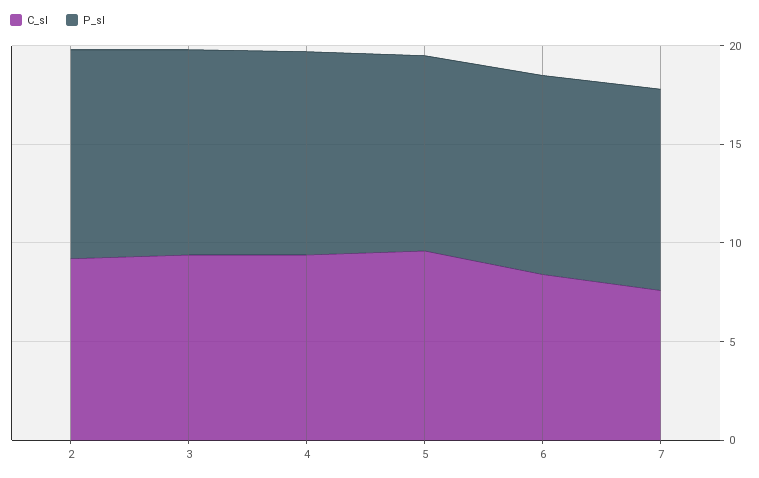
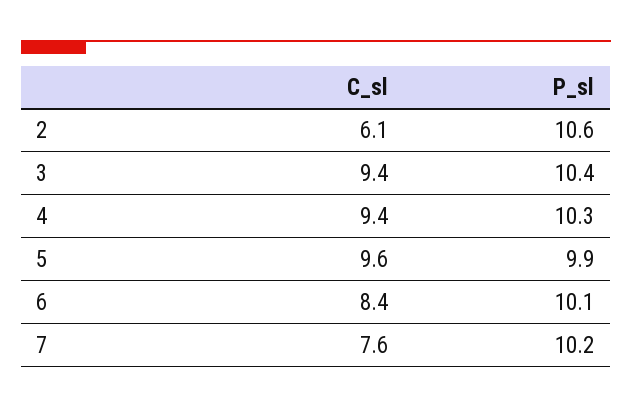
  {
    "C_sl": {
-     "2": 9,
+     "2": 6.1,
      "3": 9.4,
      "4": 9.4,
      "5": 9.6,
      "6": 8.4,
      "7": 7.6
    },
    "P_sl": {
      "2": 10.6,
      "3": 10.4,
      "4": 10.3,
      "5": 9.9,
      "6": 10.1,
      "7": 10.2
    }
  }

